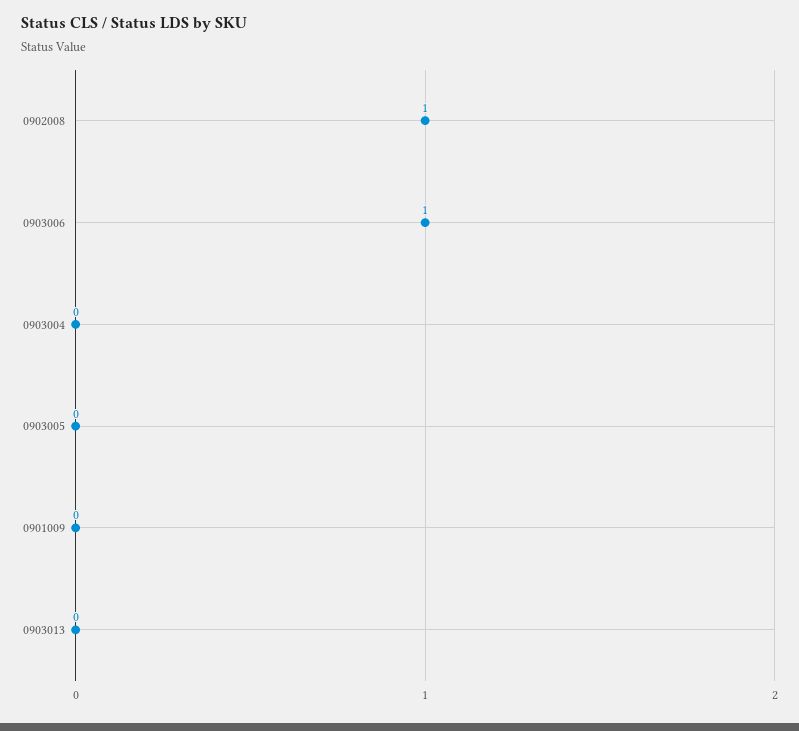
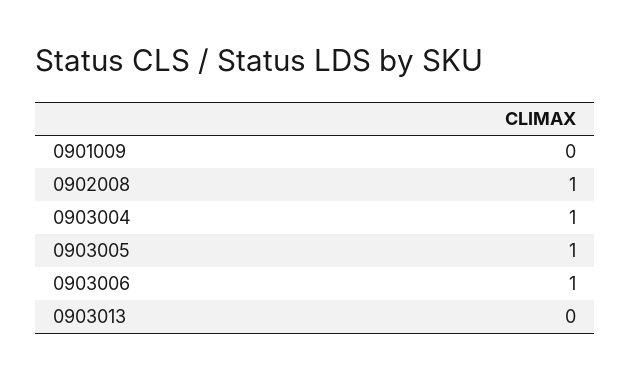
  {
    "0902008": 1,
    "0903006": 1,
-   "0903004": 0,
+   "0903004": 1,
-   "0903005": 0,
+   "0903005": 1,
    "0901009": 0,
    "0903013": 0
  }

